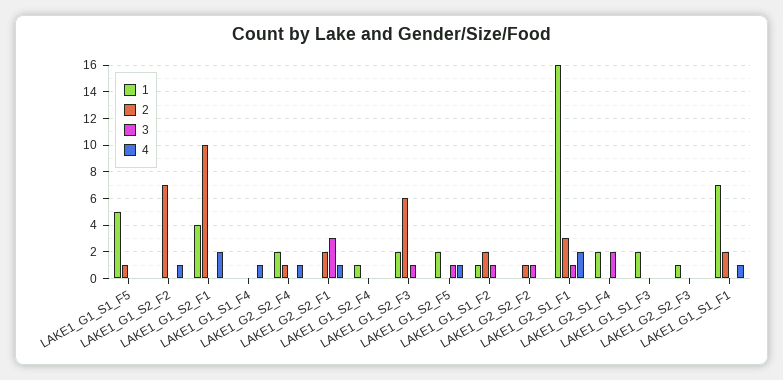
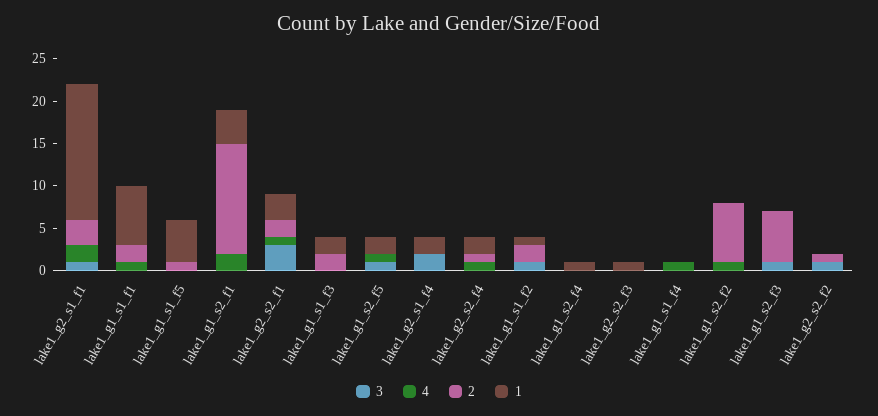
  {
    "1": {
      "LAKE1_G1_S1_F5": 5,
      "LAKE1_G1_S2_F2": 0,
      "LAKE1_G1_S2_F1": 4,
      "LAKE1_G1_S1_F4": 0,
      "LAKE1_G2_S2_F4": 2,
-     "LAKE1_G2_S2_F1": 0,
+     "LAKE1_G2_S2_F1": 3,
      "LAKE1_G1_S2_F4": 1,
-     "LAKE1_G1_S2_F3": 2,
+     "LAKE1_G1_S2_F3": 0,
      "LAKE1_G1_S2_F5": 2,
      "LAKE1_G1_S1_F2": 1,
      "LAKE1_G2_S2_F2": 0,
      "LAKE1_G2_S1_F1": 16,
      "LAKE1_G2_S1_F4": 2,
      "LAKE1_G1_S1_F3": 2,
      "LAKE1_G2_S2_F3": 1,
      "LAKE1_G1_S1_F1": 7
    },
    "2": {
      "LAKE1_G1_S1_F5": 1,
      "LAKE1_G1_S2_F2": 7,
-     "LAKE1_G1_S2_F1": 10,
+     "LAKE1_G1_S2_F1": 13,
      "LAKE1_G1_S1_F4": 0,
      "LAKE1_G2_S2_F4": 1,
      "LAKE1_G2_S2_F1": 2,
      "LAKE1_G1_S2_F4": 0,
      "LAKE1_G1_S2_F3": 6,
      "LAKE1_G1_S2_F5": 0,
      "LAKE1_G1_S1_F2": 2,
      "LAKE1_G2_S2_F2": 1,
      "LAKE1_G2_S1_F1": 3,
      "LAKE1_G2_S1_F4": 0,
-     "LAKE1_G1_S1_F3": 0,
+     "LAKE1_G1_S1_F3": 2,
      "LAKE1_G2_S2_F3": 0,
      "LAKE1_G1_S1_F1": 2
    },
    "3": {
      "LAKE1_G1_S1_F5": 0,
      "LAKE1_G1_S2_F2": 0,
      "LAKE1_G1_S2_F1": 0,
      "LAKE1_G1_S1_F4": 0,
      "LAKE1_G2_S2_F4": 0,
      "LAKE1_G2_S2_F1": 3,
      "LAKE1_G1_S2_F4": 0,
      "LAKE1_G1_S2_F3": 1,
      "LAKE1_G1_S2_F5": 1,
      "LAKE1_G1_S1_F2": 1,
      "LAKE1_G2_S2_F2": 1,
      "LAKE1_G2_S1_F1": 1,
      "LAKE1_G2_S1_F4": 2,
      "LAKE1_G1_S1_F3": 0,
      "LAKE1_G2_S2_F3": 0,
      "LAKE1_G1_S1_F1": 0
    },
    "4": {
      "LAKE1_G1_S1_F5": 0,
      "LAKE1_G1_S2_F2": 1,
      "LAKE1_G1_S2_F1": 2,
      "LAKE1_G1_S1_F4": 1,
      "LAKE1_G2_S2_F4": 1,
      "LAKE1_G2_S2_F1": 1,
      "LAKE1_G1_S2_F4": 0,
      "LAKE1_G1_S2_F3": 0,
      "LAKE1_G1_S2_F5": 1,
      "LAKE1_G1_S1_F2": 0,
      "LAKE1_G2_S2_F2": 0,
      "LAKE1_G2_S1_F1": 2,
      "LAKE1_G2_S1_F4": 0,
      "LAKE1_G1_S1_F3": 0,
      "LAKE1_G2_S2_F3": 0,
      "LAKE1_G1_S1_F1": 1
    }
  }

